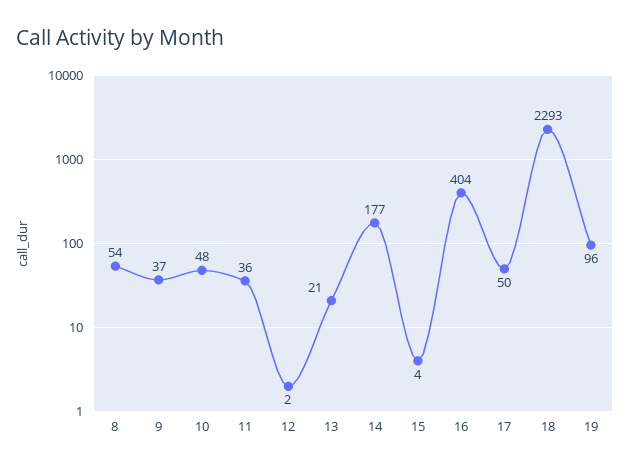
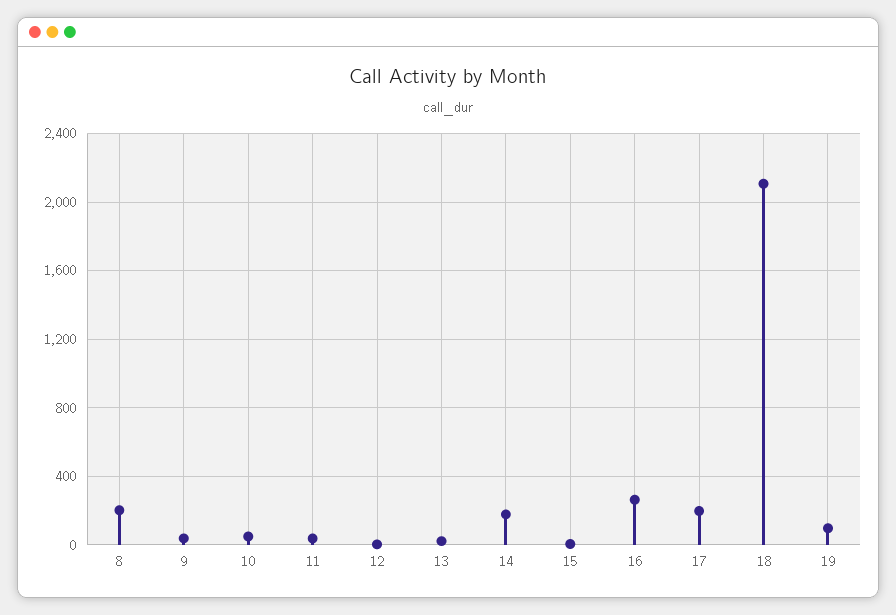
  {
-   "8": 54,
+   "8": 200,
    "9": 37,
    "10": 48,
    "11": 36,
    "12": 2,
    "13": 21,
    "14": 177,
    "15": 4,
-   "16": 404,
+   "16": 250,
-   "17": 50,
+   "17": 200,
-   "18": 2293,
+   "18": 2100,
    "19": 96
  }

